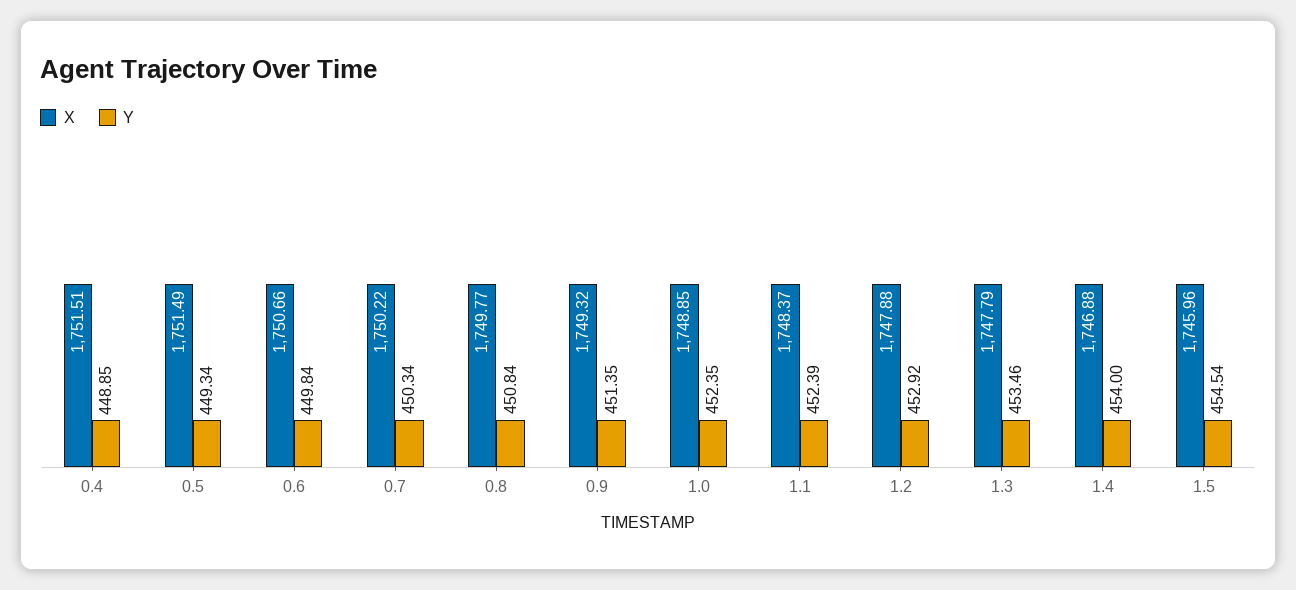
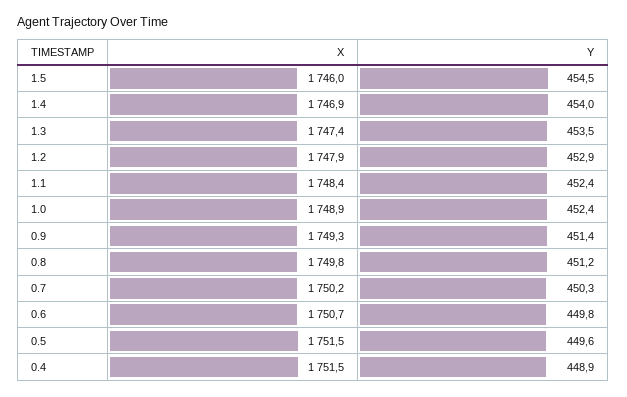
  {
    "X": {
      "0.4": 1751.51,
      "0.5": 1751.49,
      "0.6": 1750.66,
      "0.7": 1750.22,
      "0.8": 1749.77,
      "0.9": 1749.32,
      "1.0": 1748.85,
      "1.1": 1748.37,
      "1.2": 1747.88,
-     "1.3": 1747.79,
+     "1.3": 1747.4,
      "1.4": 1746.88,
      "1.5": 1745.96
    },
    "Y": {
      "0.4": 448.85,
-     "0.5": 449.34,
+     "0.5": 449.6,
      "0.6": 449.84,
      "0.7": 450.34,
-     "0.8": 450.84,
+     "0.8": 451.2,
      "0.9": 451.35,
      "1.0": 452.35,
      "1.1": 452.39,
      "1.2": 452.92,
      "1.3": 453.46,
      "1.4": 454,
      "1.5": 454.54
    }
  }

